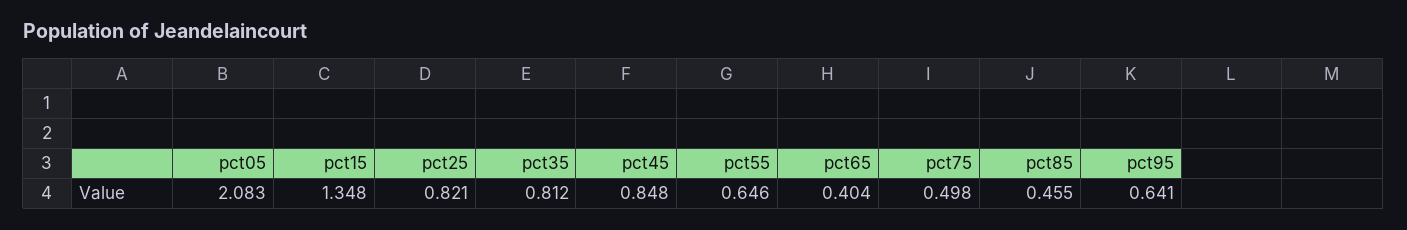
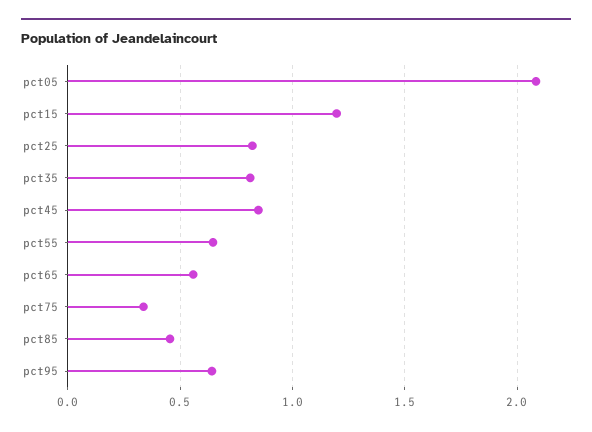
  {
    "pct05": 2.083,
-   "pct15": 1.348,
+   "pct15": 1.2,
    "pct25": 0.821,
    "pct35": 0.812,
    "pct45": 0.848,
    "pct55": 0.646,
-   "pct65": 0.404,
+   "pct65": 0.55,
-   "pct75": 0.498,
+   "pct75": 0.35,
    "pct85": 0.455,
    "pct95": 0.641
  }

